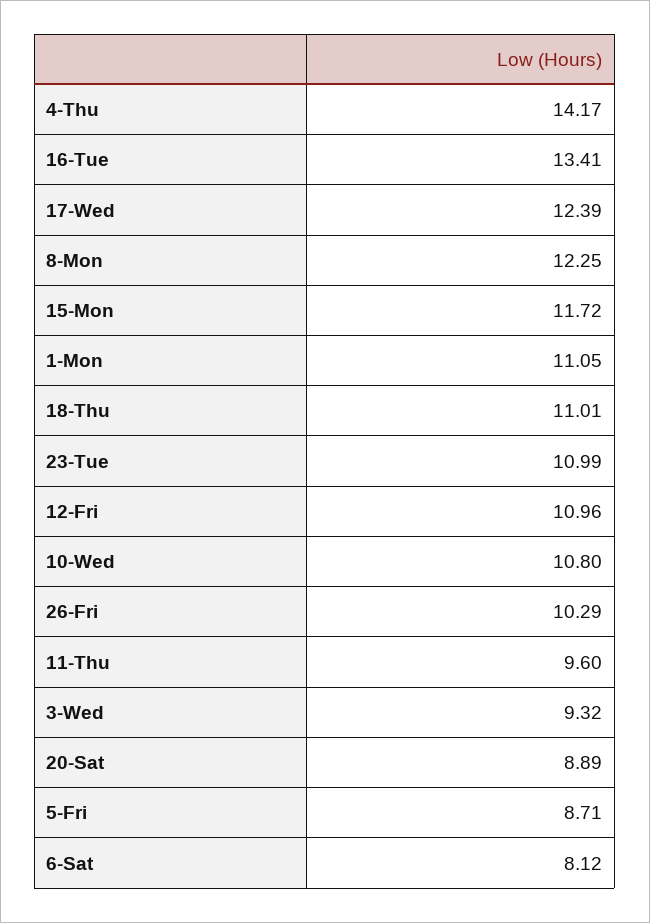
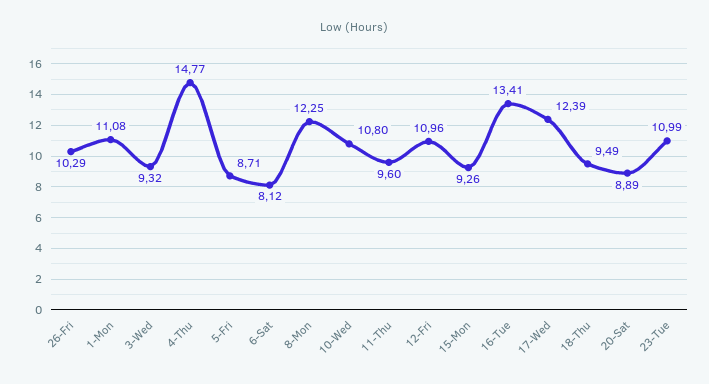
  {
-   "4-Thu": 14.17,
+   "4-Thu": 14.77,
    "16-Tue": 13.41,
    "17-Wed": 12.39,
    "8-Mon": 12.25,
-   "15-Mon": 11.72,
+   "15-Mon": 9.26,
-   "1-Mon": 11.05,
+   "1-Mon": 11.08,
-   "18-Thu": 11.01,
+   "18-Thu": 9.49,
    "23-Tue": 10.99,
    "12-Fri": 10.96,
    "10-Wed": 10.8,
    "26-Fri": 10.29,
    "11-Thu": 9.6,
    "3-Wed": 9.32,
    "20-Sat": 8.89,
    "5-Fri": 8.71,
    "6-Sat": 8.12
  }

